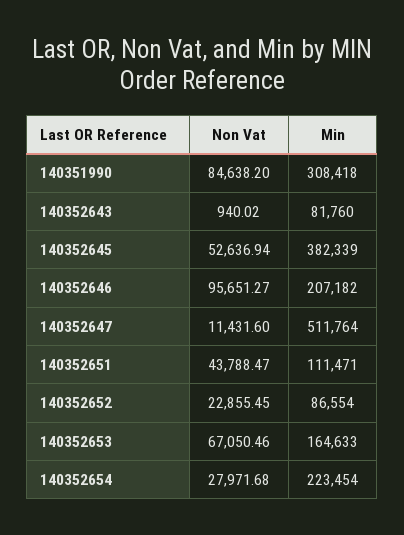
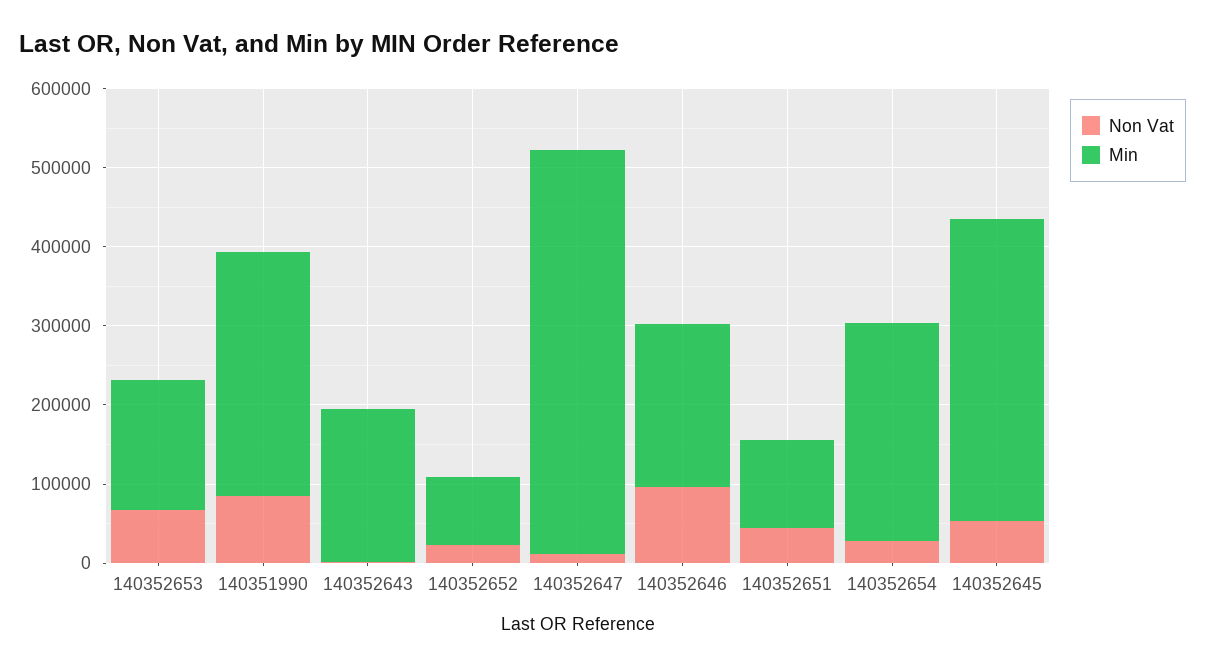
  {
    "Non Vat": {
      "140351990": 84638.2,
      "140352643": 940.02,
      "140352645": 52636.94,
      "140352646": 95651.27,
      "140352647": 11431.6,
      "140352651": 43788.47,
      "140352652": 22855.45,
      "140352653": 67050.46,
      "140352654": 27971.68
    },
    "Min": {
      "140351990": 308418,
-     "140352643": 81760,
+     "140352643": 200000,
      "140352645": 382339,
      "140352646": 207182,
      "140352647": 511764,
      "140352651": 111471,
      "140352652": 86554,
      "140352653": 164633,
-     "140352654": 223454
+     "140352654": 280000
    }
  }

